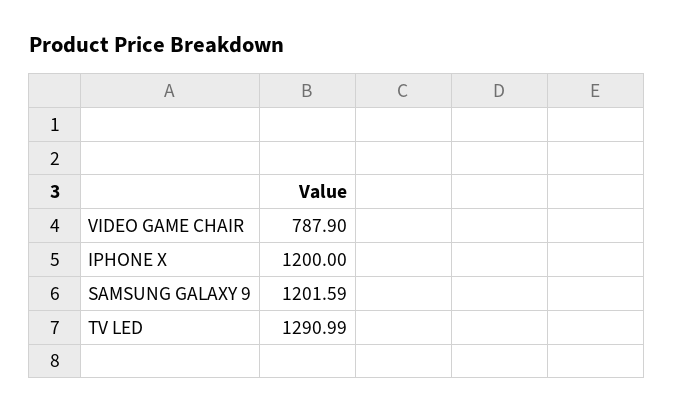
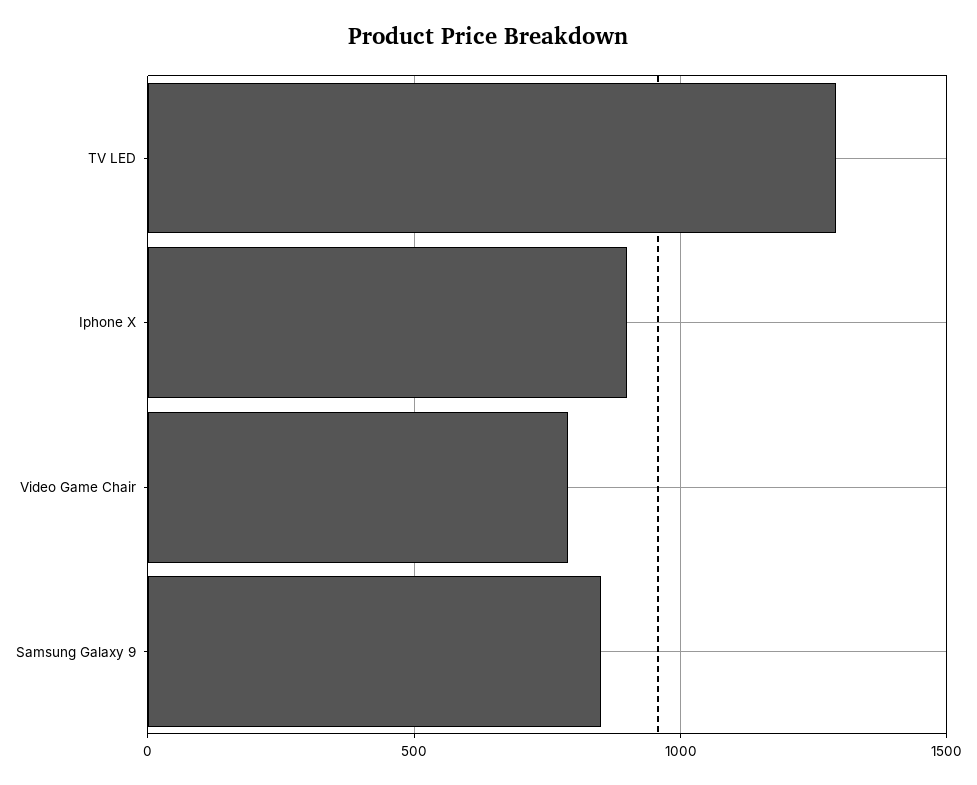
  {
    "VIDEO GAME CHAIR": 787.9,
-   "IPHONE X": 1200,
+   "IPHONE X": 900,
-   "SAMSUNG GALAXY 9": 1201.59,
+   "SAMSUNG GALAXY 9": 850,
    "TV LED": 1290.99
  }

